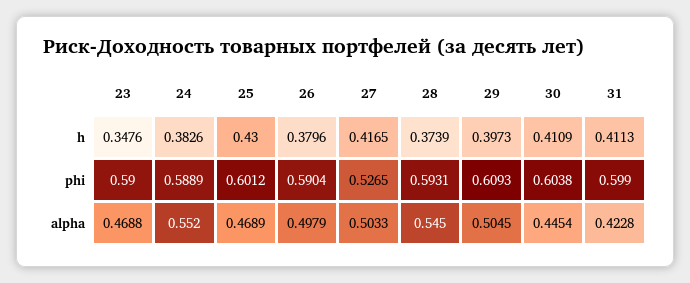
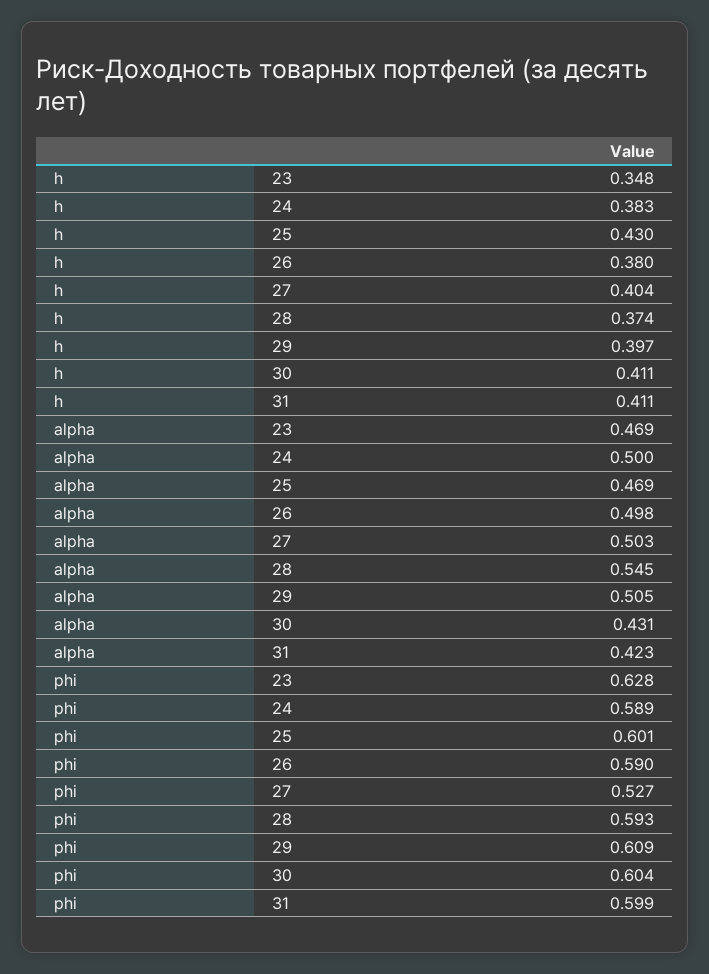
  {
    "23": {
      "h": 0.3476,
-     "phi": 0.59,
+     "phi": 0.628,
      "alpha": 0.4688
    },
    "24": {
      "h": 0.3826,
      "phi": 0.5889,
-     "alpha": 0.552
+     "alpha": 0.5
    },
    "25": {
      "h": 0.43,
      "phi": 0.6012,
      "alpha": 0.4689
    },
    "26": {
      "h": 0.3796,
      "phi": 0.5904,
      "alpha": 0.4979
    },
    "27": {
-     "h": 0.4165,
+     "h": 0.404,
      "phi": 0.5265,
      "alpha": 0.5033
    },
    "28": {
      "h": 0.3739,
      "phi": 0.5931,
      "alpha": 0.545
    },
    "29": {
      "h": 0.3973,
      "phi": 0.6093,
      "alpha": 0.5045
    },
    "30": {
      "h": 0.4109,
      "phi": 0.6038,
-     "alpha": 0.4454
+     "alpha": 0.431
    },
    "31": {
      "h": 0.4113,
      "phi": 0.599,
      "alpha": 0.4228
    }
  }

